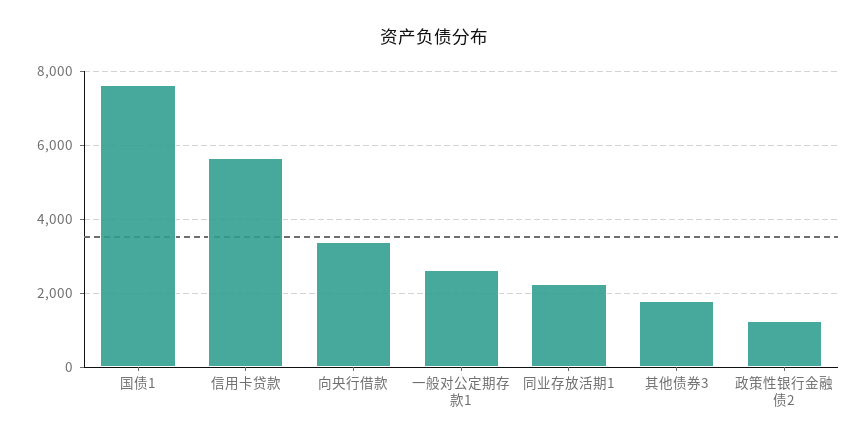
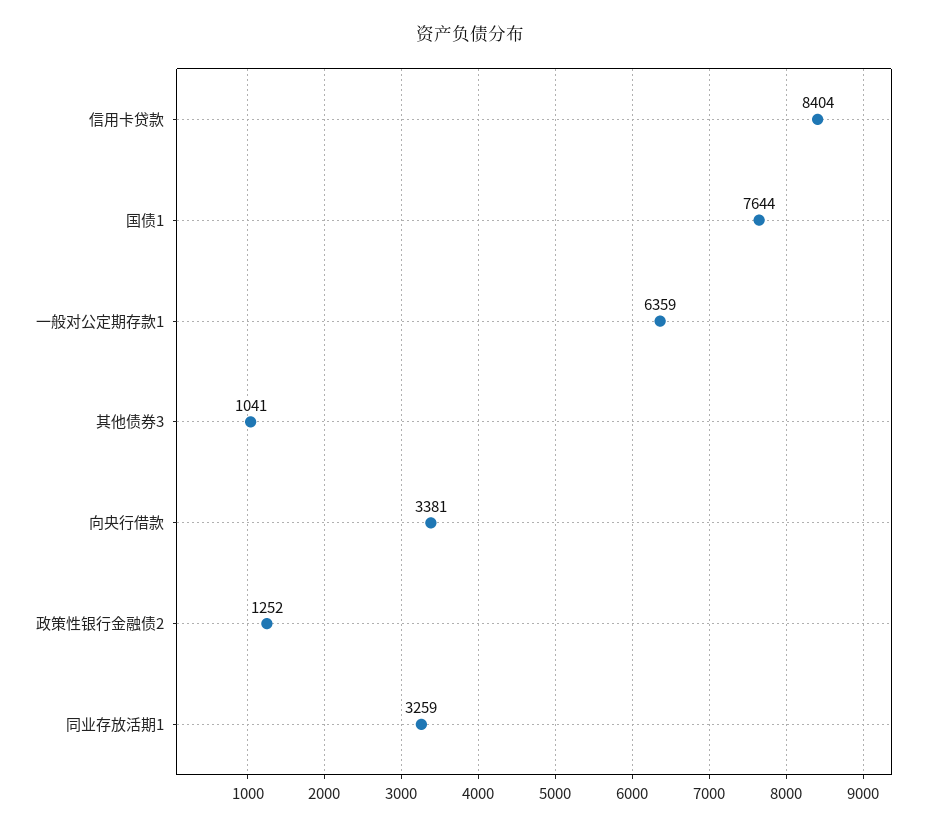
  {
    "国债1": 7644,
-   "信用卡贷款": 5600,
+   "信用卡贷款": 8404,
    "向央行借款": 3381,
-   "一般对公定期存款1": 2600,
+   "一般对公定期存款1": 6359,
-   "同业存放活期1": 2200,
+   "同业存放活期1": 3259,
-   "其他债券3": 1800,
+   "其他债券3": 1041,
    "政策性银行金融债2": 1252
  }

